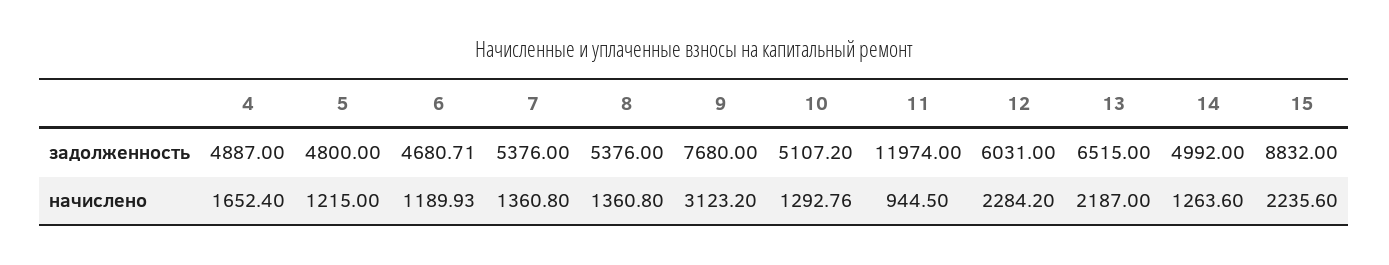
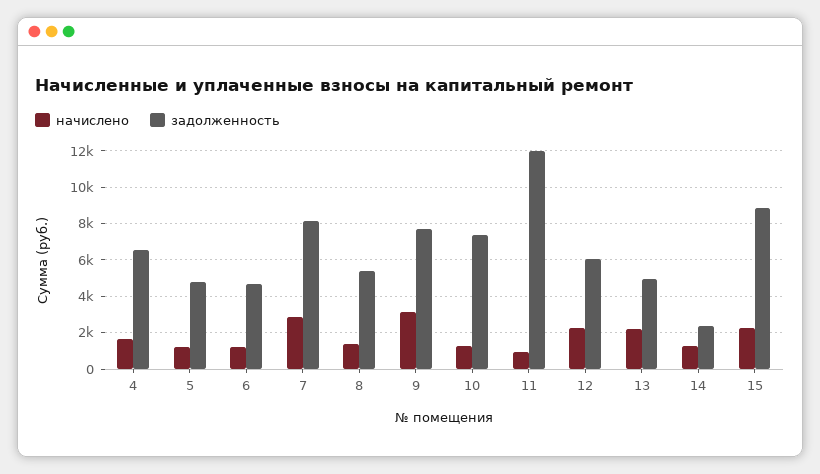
  {
    "задолженность": {
-     "4": 4887,
+     "4": 6500,
      "5": 4800,
      "6": 4680.71,
-     "7": 5376,
+     "7": 8000,
      "8": 5376,
      "9": 7680,
-     "10": 5107.2,
+     "10": 7500,
      "11": 11974,
      "12": 6031,
-     "13": 6515,
+     "13": 5000,
-     "14": 4992,
+     "14": 2500,
      "15": 8832
    },
    "начислено": {
      "4": 1652.4,
      "5": 1215,
      "6": 1189.93,
-     "7": 1360.8,
+     "7": 3000,
      "8": 1360.8,
      "9": 3123.2,
      "10": 1292.76,
      "11": 944.5,
      "12": 2284.2,
      "13": 2187,
      "14": 1263.6,
      "15": 2235.6
    }
  }

